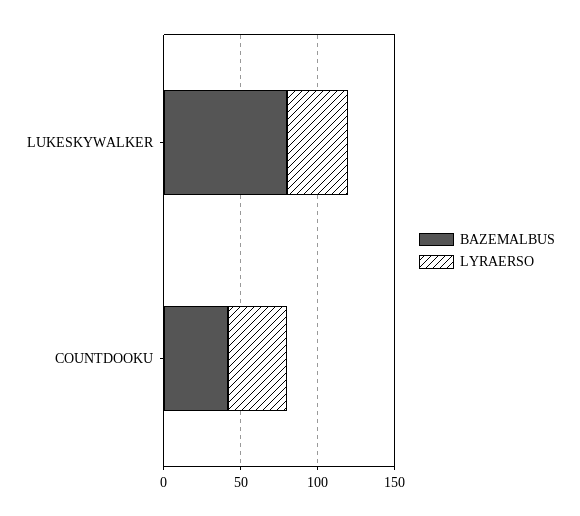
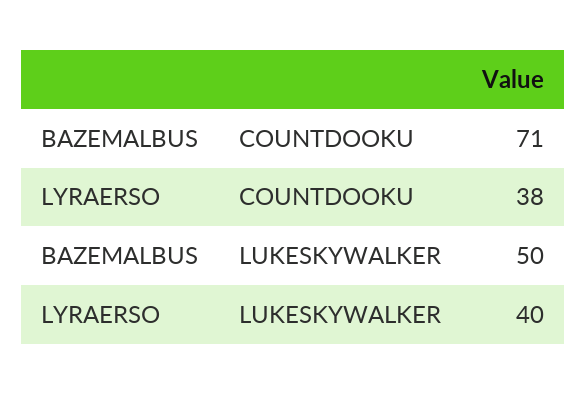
  {
    "BAZEMALBUS": {
-     "LUKESKYWALKER": 80,
+     "LUKESKYWALKER": 50,
-     "COUNTDOOKU": 40
+     "COUNTDOOKU": 71
    },
    "LYRAERSO": {
      "LUKESKYWALKER": 40,
      "COUNTDOOKU": 38
    }
  }

